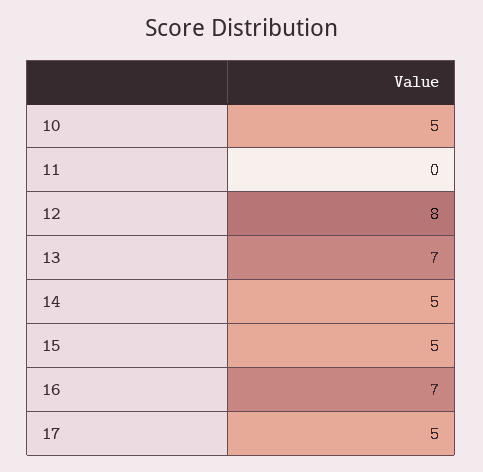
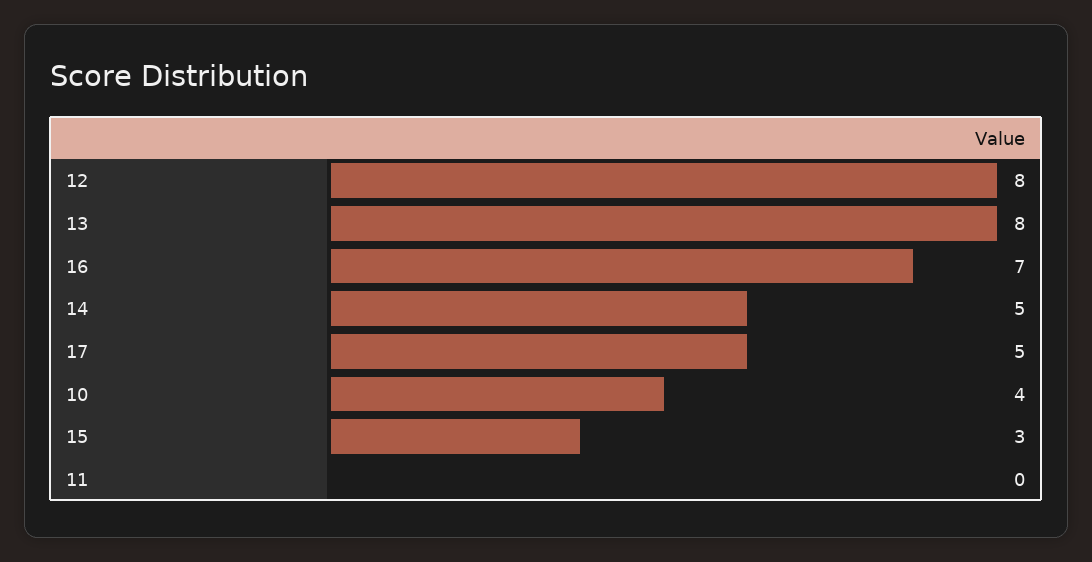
  {
-   "10": 5,
+   "10": 4,
    "11": 0,
    "12": 8,
-   "13": 7,
+   "13": 8,
    "14": 5,
-   "15": 5,
+   "15": 3,
    "16": 7,
    "17": 5
  }

